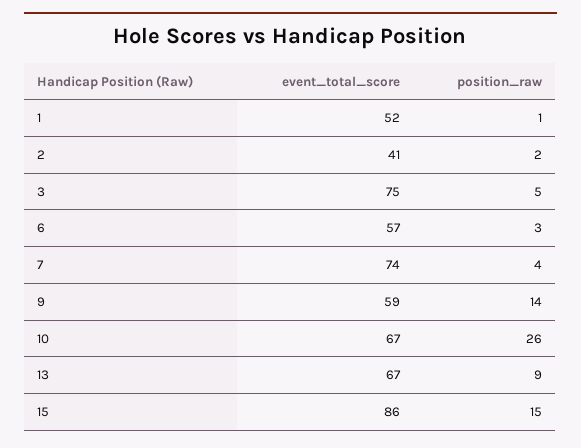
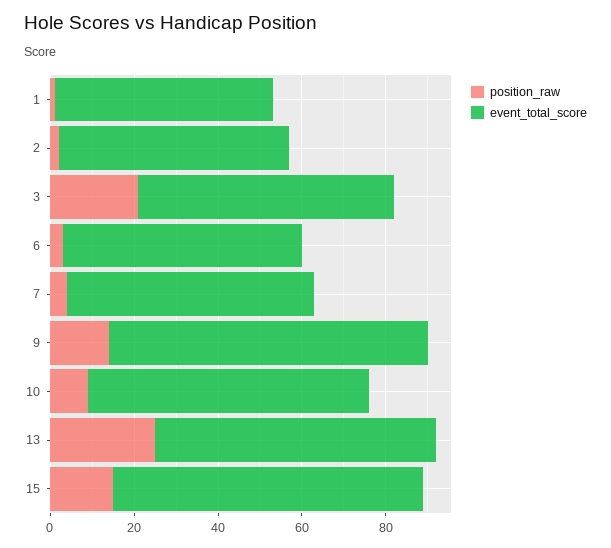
  {
    "event_total_score": {
      "1": 52,
-     "2": 41,
+     "2": 55,
-     "3": 75,
+     "3": 60,
      "6": 57,
-     "7": 74,
+     "7": 60,
-     "9": 59,
+     "9": 75,
      "10": 67,
      "13": 67,
-     "15": 86
+     "15": 75
    },
    "position_raw": {
      "1": 1,
      "2": 2,
-     "3": 5,
+     "3": 20,
      "6": 3,
      "7": 4,
      "9": 14,
-     "10": 26,
+     "10": 10,
-     "13": 9,
+     "13": 25,
      "15": 15
    }
  }

